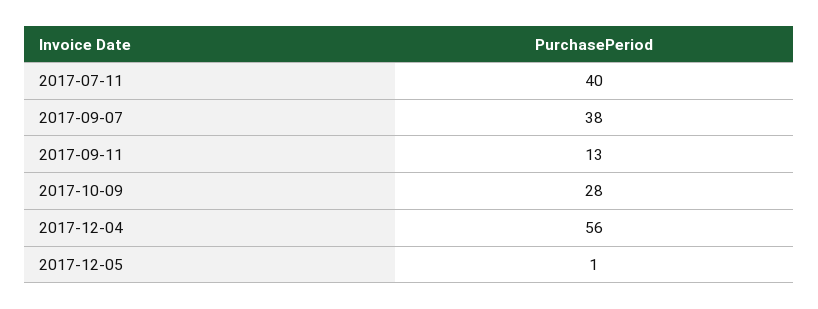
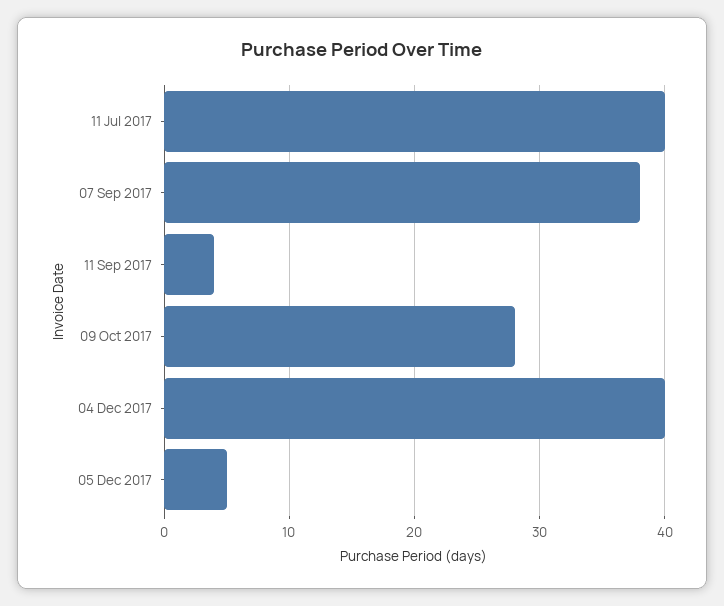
  {
    "2017-07-11": 40,
    "2017-09-07": 38,
-   "2017-09-11": 13,
+   "2017-09-11": 4,
    "2017-10-09": 28,
-   "2017-12-04": 56,
+   "2017-12-04": 40,
-   "2017-12-05": 1
+   "2017-12-05": 5
  }

